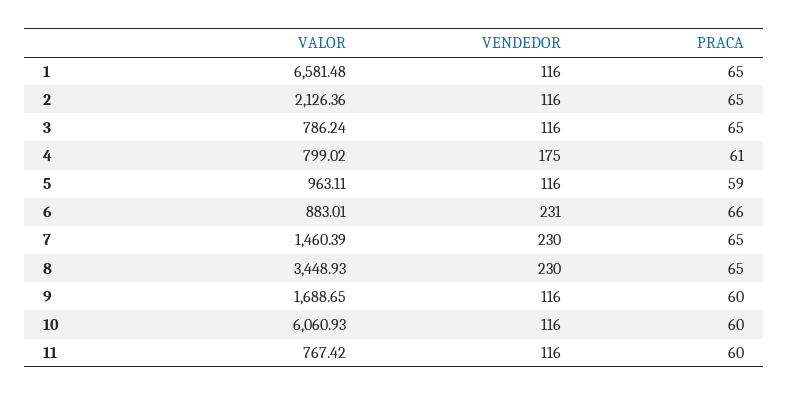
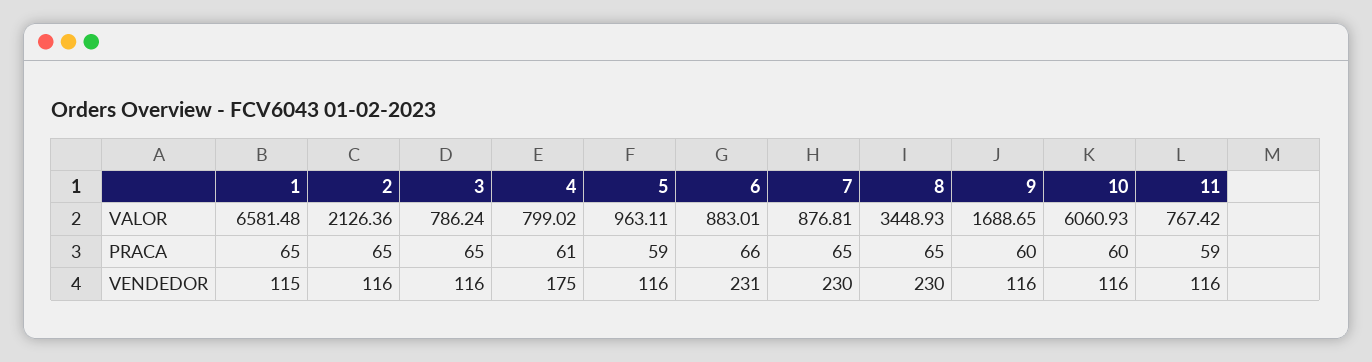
  {
    "VALOR": {
      "1": 6581.48,
      "2": 2126.36,
      "3": 786.24,
      "4": 799.02,
      "5": 963.11,
      "6": 883.01,
-     "7": 1460.39,
+     "7": 876.81,
      "8": 3448.93,
      "9": 1688.65,
      "10": 6060.93,
      "11": 767.42
    },
    "VENDEDOR": {
-     "1": 116,
+     "1": 115,
      "2": 116,
      "3": 116,
      "4": 175,
      "5": 116,
      "6": 231,
      "7": 230,
      "8": 230,
      "9": 116,
      "10": 116,
      "11": 116
    },
    "PRACA": {
      "1": 65,
      "2": 65,
      "3": 65,
      "4": 61,
      "5": 59,
      "6": 66,
      "7": 65,
      "8": 65,
      "9": 60,
      "10": 60,
-     "11": 60
+     "11": 59
    }
  }

